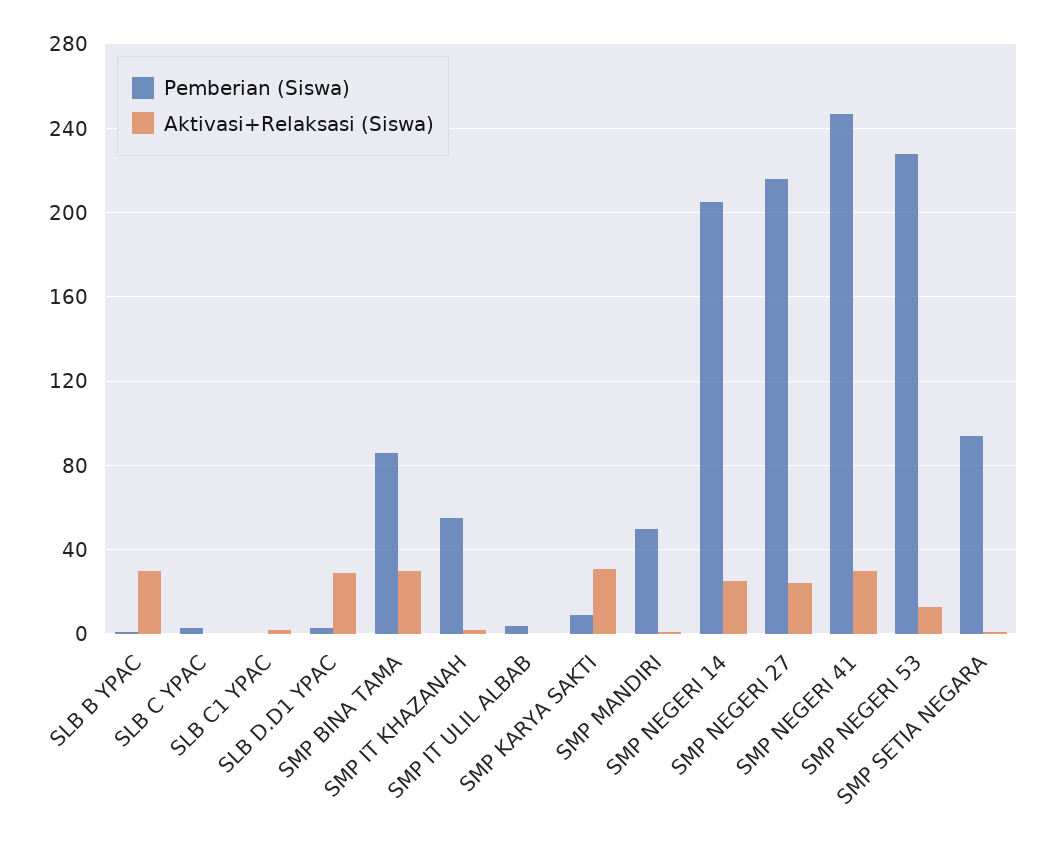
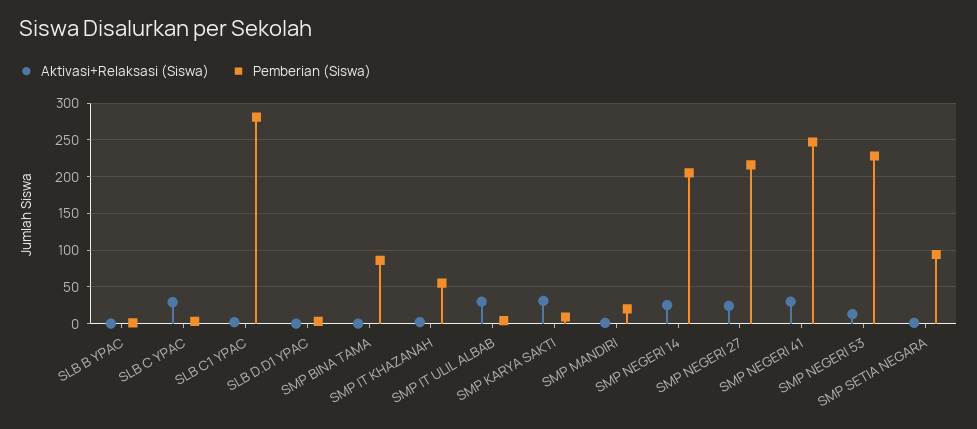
  {
    "Pemberian (Siswa)": {
      "SLB B YPAC": 0,
      "SLB C YPAC": 5,
-     "SLB C1 YPAC": 0,
+     "SLB C1 YPAC": 280,
      "SLB D.D1 YPAC": 5,
      "SMP BINA TAMA": 85,
      "SMP IT KHAZANAH": 55,
      "SMP IT ULIL ALBAB": 5,
      "SMP KARYA SAKTI": 10,
-     "SMP MANDIRI": 50,
+     "SMP MANDIRI": 20,
      "SMP NEGERI 14": 205,
      "SMP NEGERI 27": 215,
      "SMP NEGERI 41": 245,
      "SMP NEGERI 53": 230,
      "SMP SETIA NEGARA": 95
    },
    "Aktivasi+Relaksasi (Siswa)": {
-     "SLB B YPAC": 30,
+     "SLB B YPAC": 0,
-     "SLB C YPAC": 0,
+     "SLB C YPAC": 30,
      "SLB C1 YPAC": 0,
-     "SLB D.D1 YPAC": 30,
+     "SLB D.D1 YPAC": 0,
-     "SMP BINA TAMA": 30,
+     "SMP BINA TAMA": 0,
      "SMP IT KHAZANAH": 0,
-     "SMP IT ULIL ALBAB": 0,
+     "SMP IT ULIL ALBAB": 30,
      "SMP KARYA SAKTI": 30,
      "SMP MANDIRI": 0,
      "SMP NEGERI 14": 25,
      "SMP NEGERI 27": 25,
      "SMP NEGERI 41": 30,
      "SMP NEGERI 53": 15,
      "SMP SETIA NEGARA": 0
    }
  }

